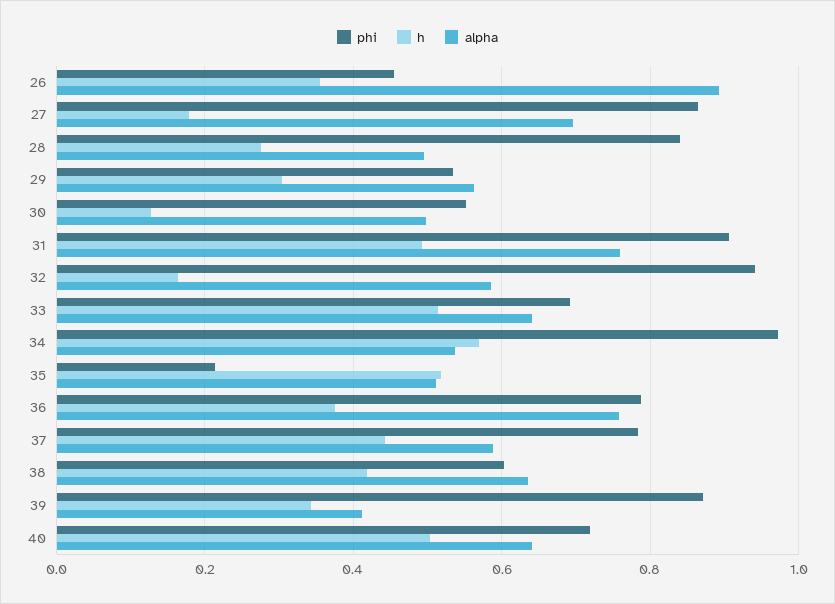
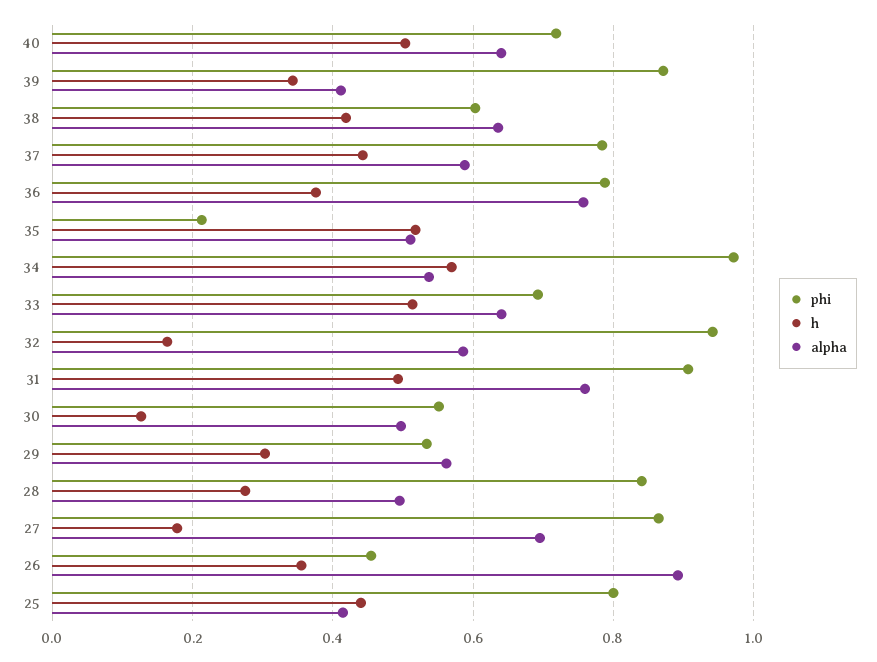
  {
    "phi": {
      "26": 0.46,
      "27": 0.86,
      "28": 0.84,
      "29": 0.54,
      "30": 0.56,
      "31": 0.9,
      "32": 0.94,
      "33": 0.7,
      "34": 0.98,
      "35": 0.22,
      "36": 0.78,
      "37": 0.78,
      "38": 0.6,
      "39": 0.88,
-     "40": 0.72
+     "40": 0.72,
+     "25": 0.8
    },
    "h": {
      "26": 0.36,
      "27": 0.18,
      "28": 0.28,
      "29": 0.3,
      "30": 0.12,
      "31": 0.5,
      "32": 0.16,
      "33": 0.52,
      "34": 0.56,
      "35": 0.52,
      "36": 0.38,
      "37": 0.44,
      "38": 0.42,
      "39": 0.34,
-     "40": 0.5
+     "40": 0.5,
+     "25": 0.44
    },
    "alpha": {
      "26": 0.9,
      "27": 0.7,
      "28": 0.5,
      "29": 0.56,
      "30": 0.5,
      "31": 0.76,
      "32": 0.58,
      "33": 0.64,
      "34": 0.54,
      "35": 0.52,
      "36": 0.76,
      "37": 0.58,
      "38": 0.64,
      "39": 0.42,
-     "40": 0.64
+     "40": 0.64,
+     "25": 0.42
    }
  }

